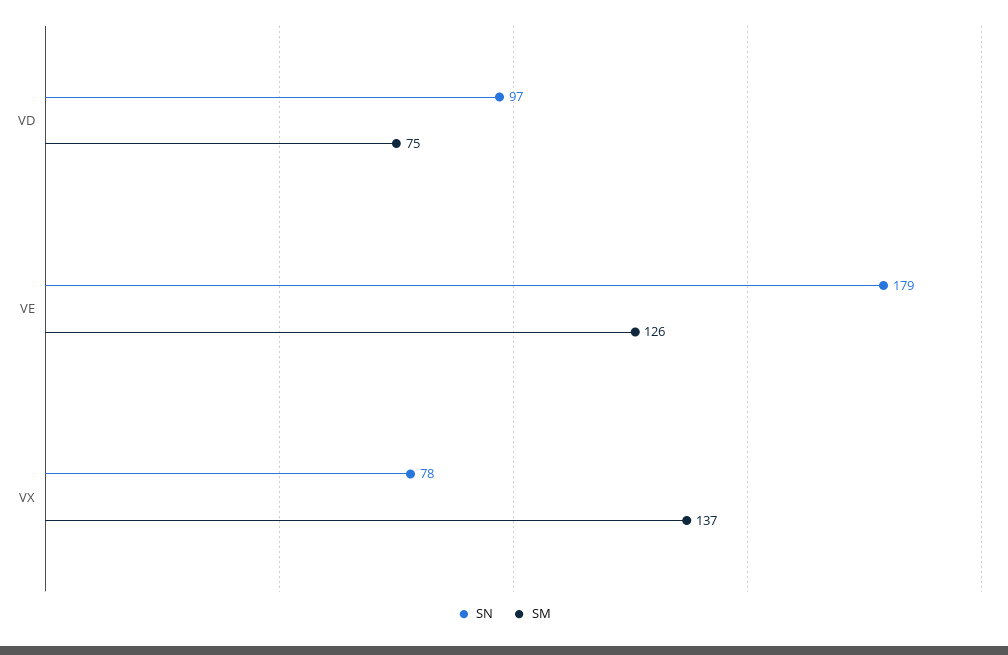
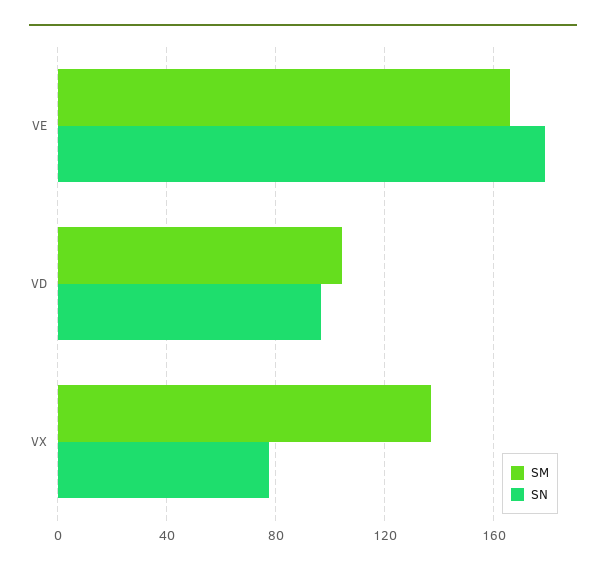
  {
    "SN": {
      "VD": 97,
      "VE": 179,
      "VX": 78
    },
    "SM": {
-     "VD": 75,
+     "VD": 105,
-     "VE": 126,
+     "VE": 165,
      "VX": 137
    }
  }

